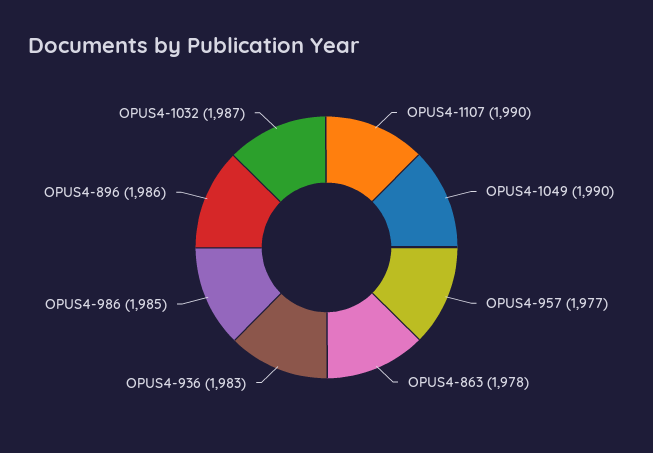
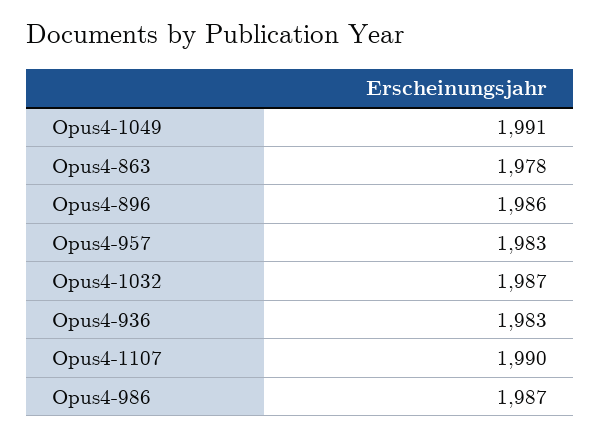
  {
    "OPUS4-1107": 1990,
-   "OPUS4-1049": 1990,
+   "OPUS4-1049": 1991,
-   "OPUS4-957": 1977,
+   "OPUS4-957": 1983,
    "OPUS4-863": 1978,
    "OPUS4-936": 1983,
-   "OPUS4-986": 1985,
+   "OPUS4-986": 1987,
    "OPUS4-896": 1986,
    "OPUS4-1032": 1987
  }

